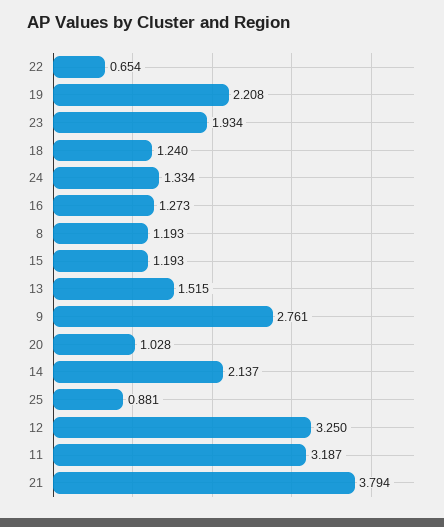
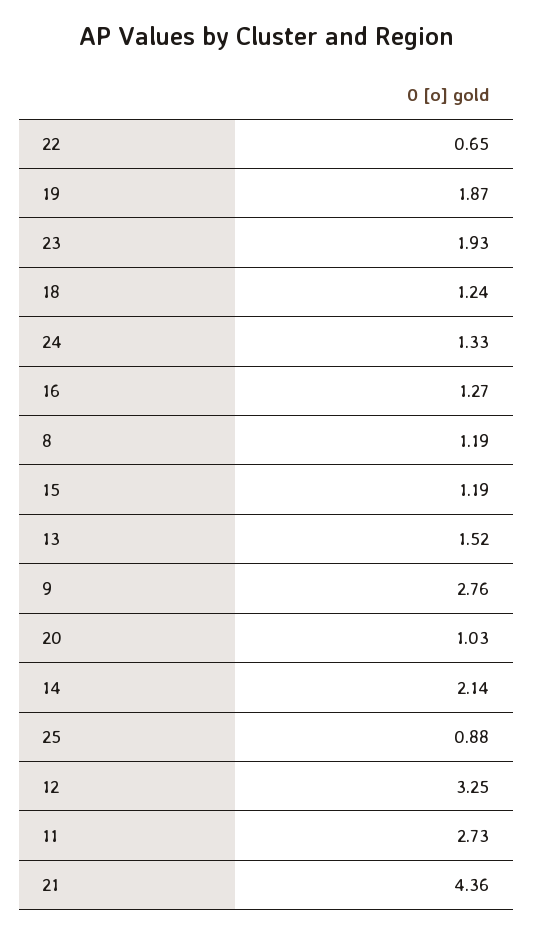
  {
    "22": 0.654,
-   "19": 2.208,
+   "19": 1.87,
    "23": 1.934,
    "18": 1.24,
    "24": 1.334,
    "16": 1.273,
    "8": 1.193,
    "15": 1.193,
    "13": 1.515,
    "9": 2.761,
    "20": 1.028,
    "14": 2.137,
    "25": 0.881,
    "12": 3.25,
-   "11": 3.187,
+   "11": 2.73,
-   "21": 3.794
+   "21": 4.36
  }

